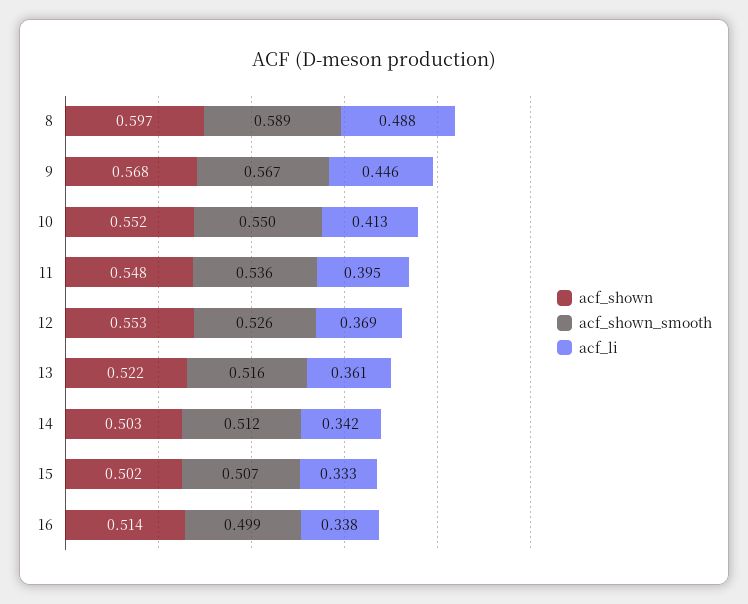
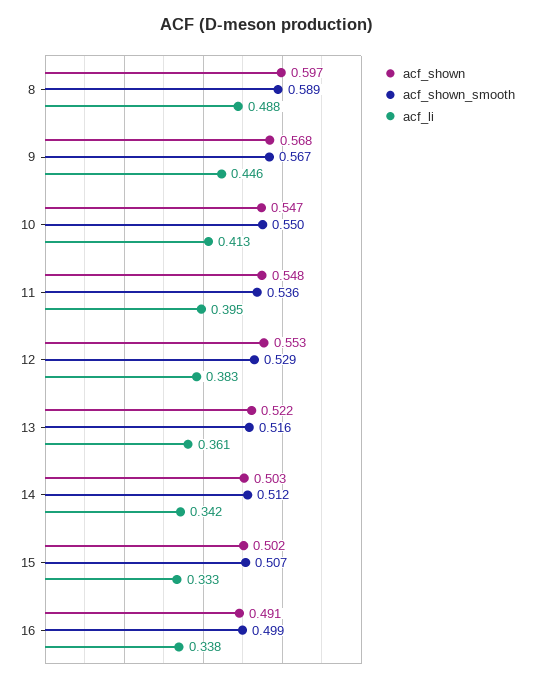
  {
    "acf_shown": {
      "8": 0.597,
      "9": 0.568,
-     "10": 0.552,
+     "10": 0.547,
      "11": 0.548,
      "12": 0.553,
      "13": 0.522,
      "14": 0.503,
      "15": 0.502,
-     "16": 0.514
+     "16": 0.491
    },
    "acf_shown_smooth": {
      "8": 0.589,
      "9": 0.567,
      "10": 0.55,
      "11": 0.536,
-     "12": 0.526,
+     "12": 0.529,
      "13": 0.516,
      "14": 0.512,
      "15": 0.507,
      "16": 0.499
    },
    "acf_li": {
      "8": 0.488,
      "9": 0.446,
      "10": 0.413,
      "11": 0.395,
-     "12": 0.369,
+     "12": 0.383,
      "13": 0.361,
      "14": 0.342,
      "15": 0.333,
      "16": 0.338
    }
  }

